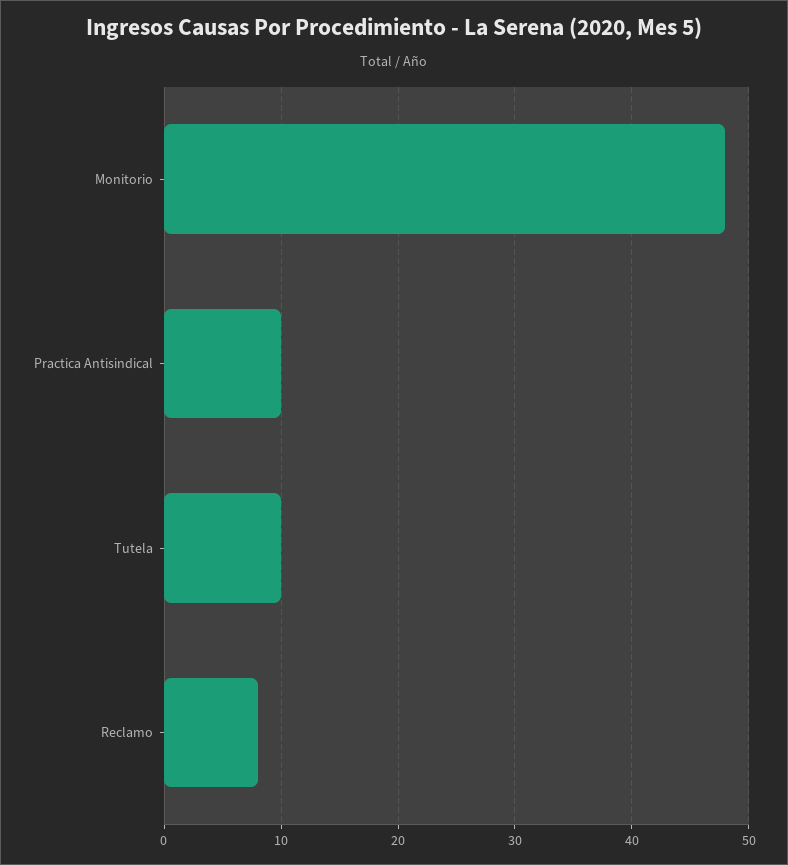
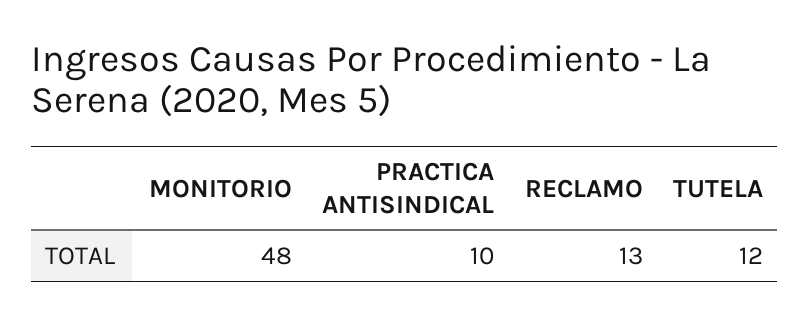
  {
    "Monitorio": 48,
    "Practica Antisindical": 10,
-   "Tutela": 10,
+   "Tutela": 12,
-   "Reclamo": 8
+   "Reclamo": 13
  }

